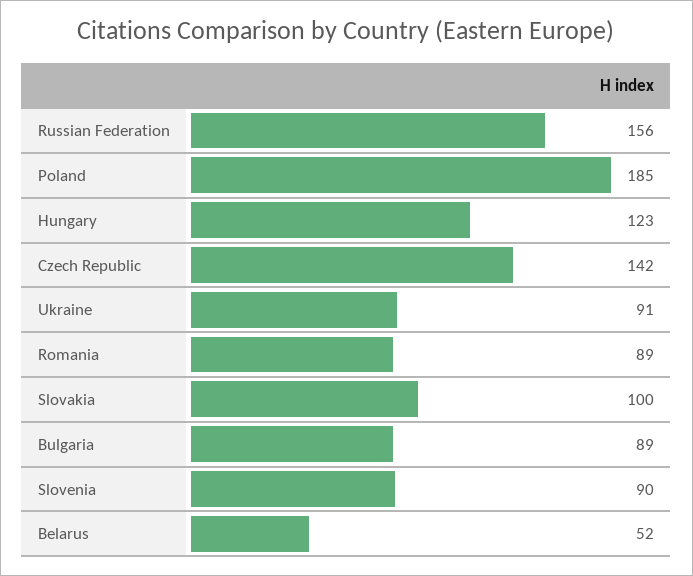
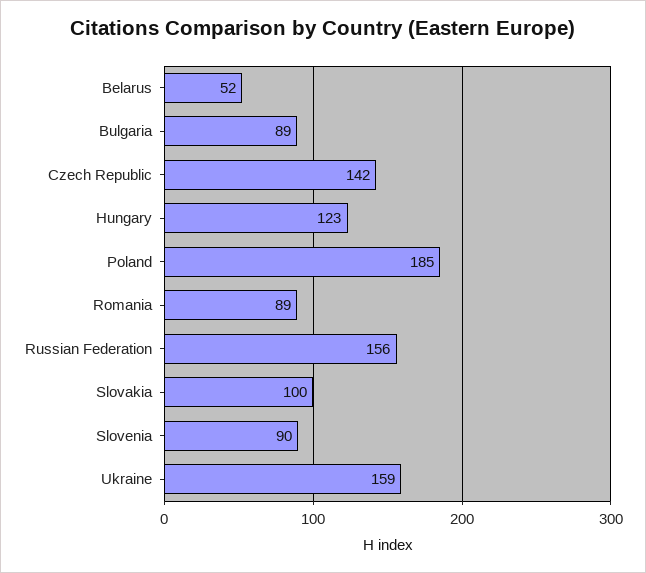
  {
    "Russian Federation": 156,
    "Poland": 185,
    "Hungary": 123,
    "Czech Republic": 142,
-   "Ukraine": 91,
+   "Ukraine": 159,
    "Romania": 89,
    "Slovakia": 100,
    "Bulgaria": 89,
    "Slovenia": 90,
    "Belarus": 52
  }

